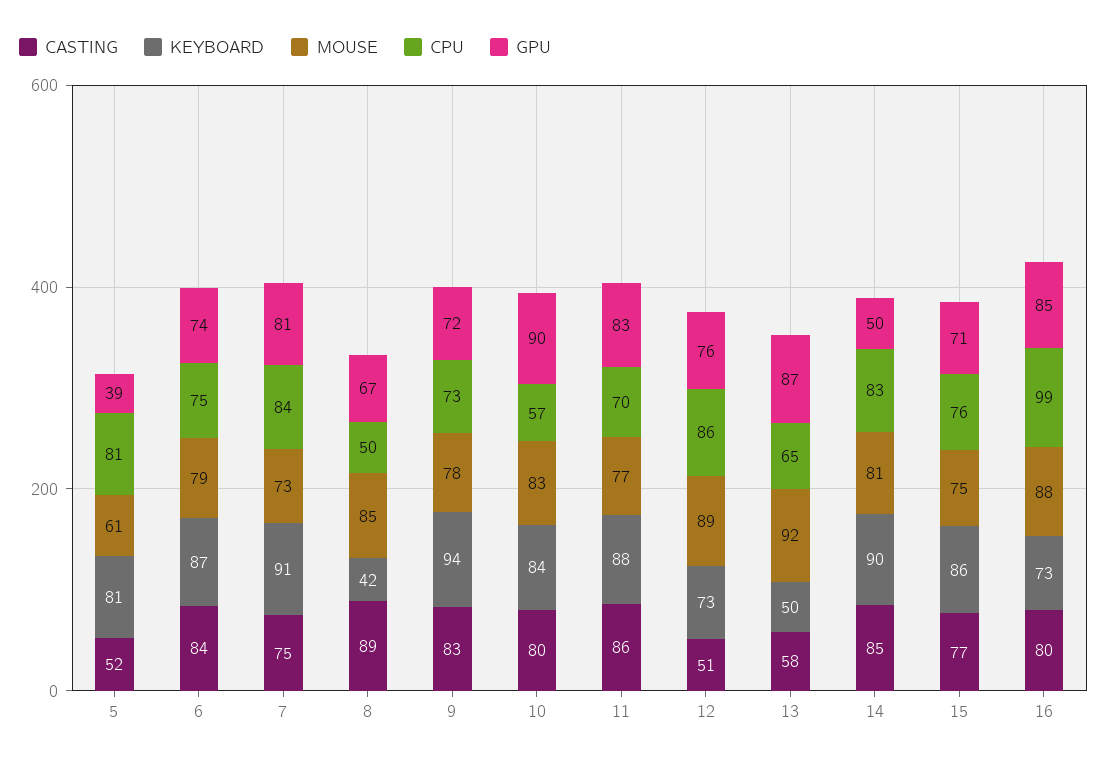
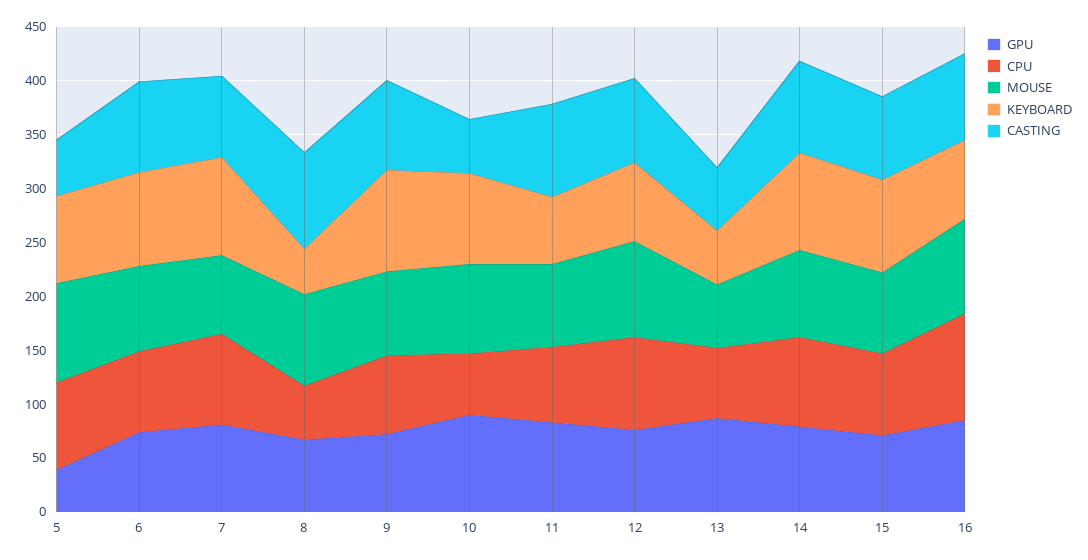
  {
    "CASTING": {
      "5": 52,
      "6": 84,
      "7": 75,
      "8": 89,
      "9": 83,
-     "10": 80,
+     "10": 50,
      "11": 86,
-     "12": 51,
+     "12": 80,
      "13": 58,
      "14": 85,
      "15": 77,
      "16": 80
    },
    "KEYBOARD": {
      "5": 81,
      "6": 87,
      "7": 91,
      "8": 42,
      "9": 94,
      "10": 84,
-     "11": 88,
+     "11": 60,
      "12": 73,
      "13": 50,
      "14": 90,
      "15": 86,
      "16": 73
    },
    "MOUSE": {
-     "5": 61,
+     "5": 90,
      "6": 79,
      "7": 73,
      "8": 85,
      "9": 78,
      "10": 83,
      "11": 77,
      "12": 89,
-     "13": 92,
+     "13": 60,
      "14": 81,
      "15": 75,
      "16": 88
    },
    "CPU": {
      "5": 81,
      "6": 75,
      "7": 84,
      "8": 50,
      "9": 73,
      "10": 57,
      "11": 70,
      "12": 86,
      "13": 65,
      "14": 83,
      "15": 76,
      "16": 99
    },
    "GPU": {
      "5": 39,
      "6": 74,
      "7": 81,
      "8": 67,
      "9": 72,
      "10": 90,
      "11": 83,
      "12": 76,
      "13": 87,
-     "14": 50,
+     "14": 80,
      "15": 71,
      "16": 85
    }
  }

